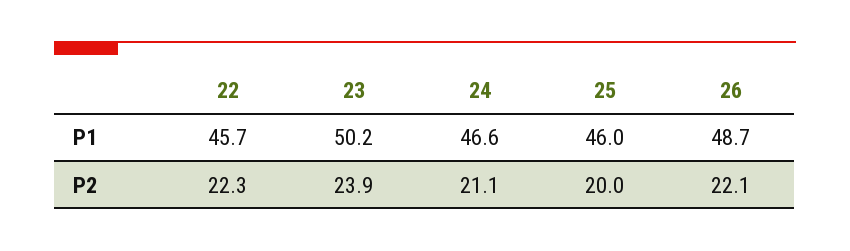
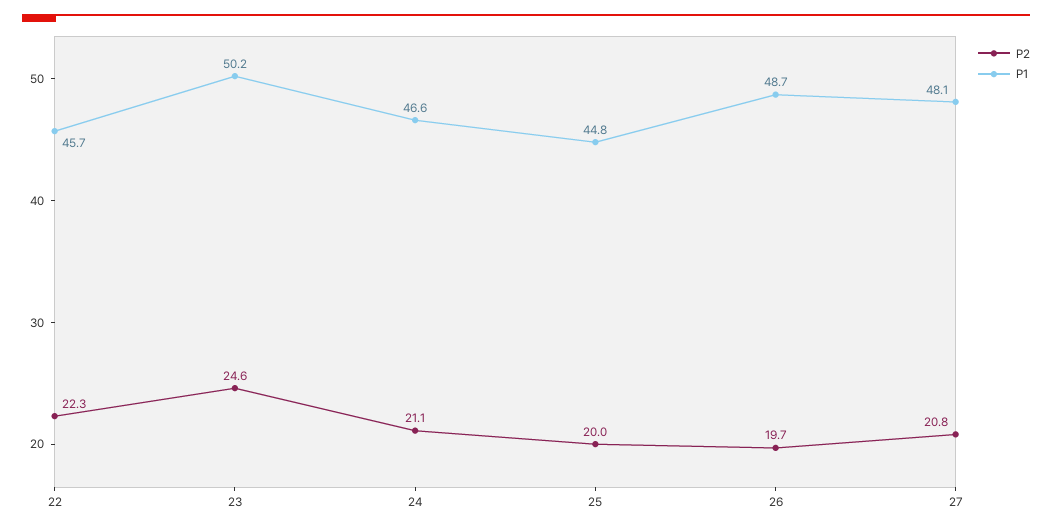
  {
    "P1": {
      "22": 45.7,
      "23": 50.2,
      "24": 46.6,
-     "25": 46,
+     "25": 44.8,
-     "26": 48.7
+     "26": 48.7,
+     "27": 48.1
    },
    "P2": {
      "22": 22.3,
-     "23": 23.9,
+     "23": 24.6,
      "24": 21.1,
      "25": 20,
-     "26": 22.1
+     "26": 19.7,
+     "27": 20.8
    }
  }

